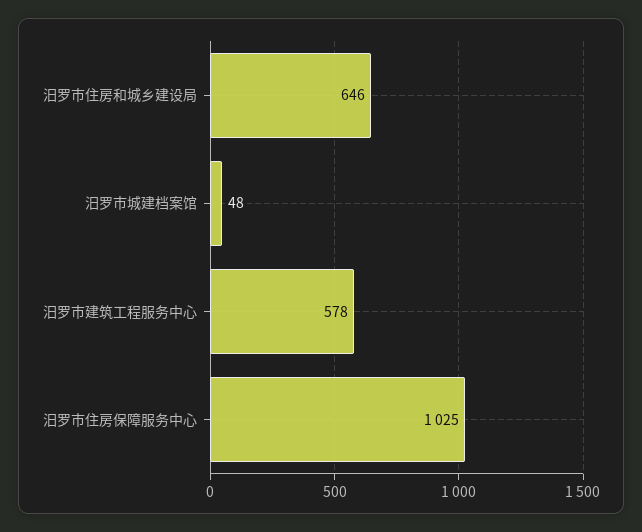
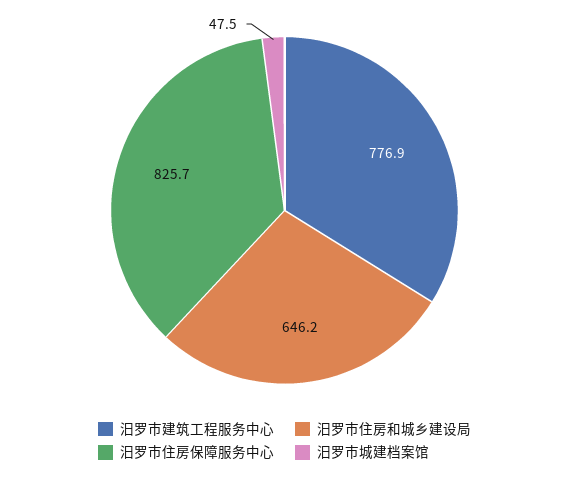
  {
    "汨罗市住房和城乡建设局": 646.2,
    "汨罗市城建档案馆": 47.5,
-   "汨罗市建筑工程服务中心": 578,
+   "汨罗市建筑工程服务中心": 776.9,
-   "汨罗市住房保障服务中心": 1025
+   "汨罗市住房保障服务中心": 825.7
  }

